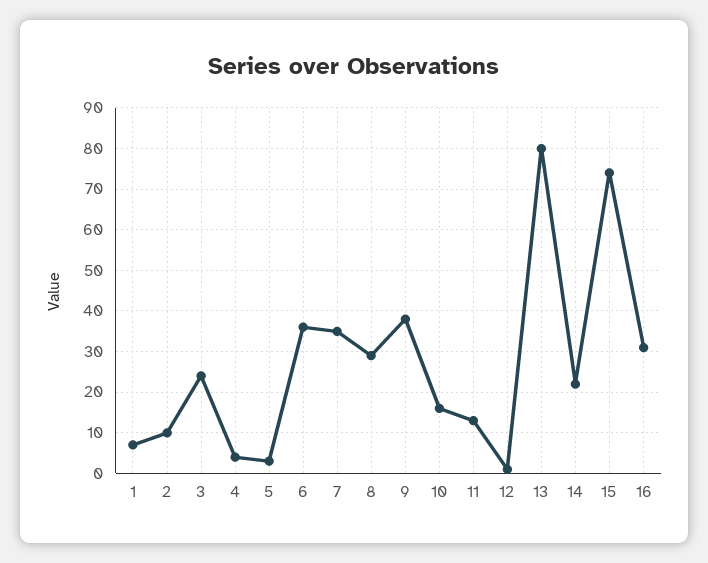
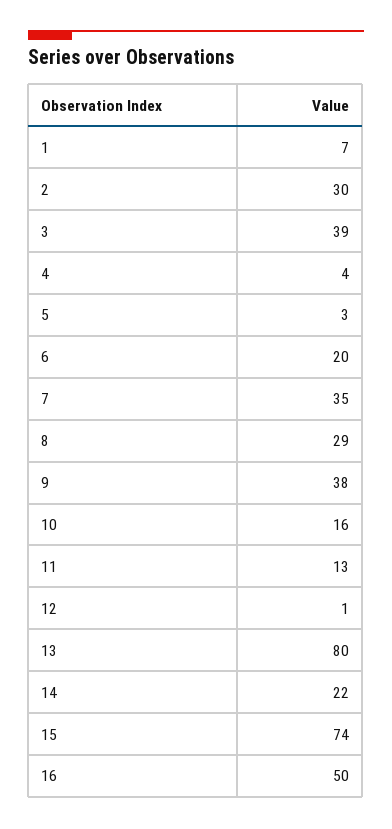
  {
    "1": 7,
-   "2": 10,
+   "2": 30,
-   "3": 25,
+   "3": 39,
    "4": 4,
    "5": 3,
-   "6": 35,
+   "6": 20,
    "7": 35,
    "8": 29,
    "9": 38,
    "10": 16,
    "11": 13,
    "12": 1,
    "13": 80,
    "14": 22,
    "15": 74,
-   "16": 30
+   "16": 50
  }

